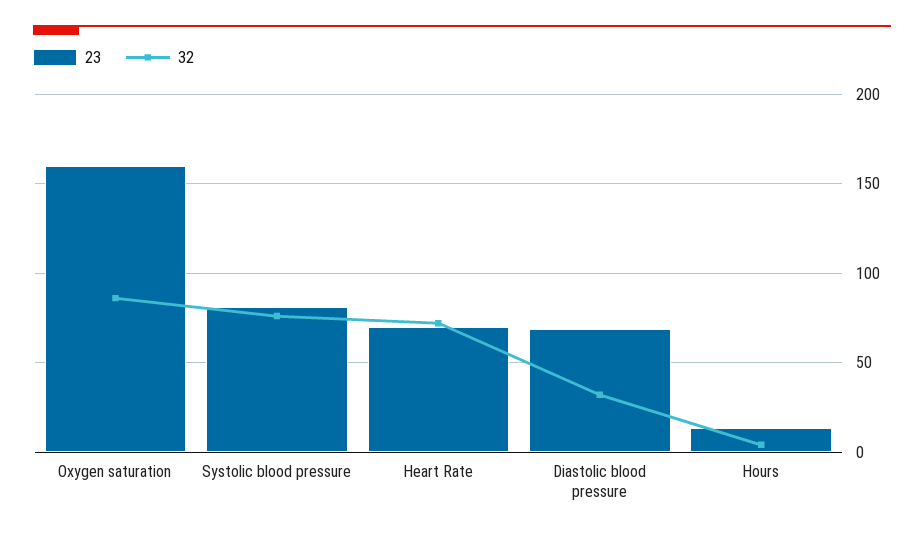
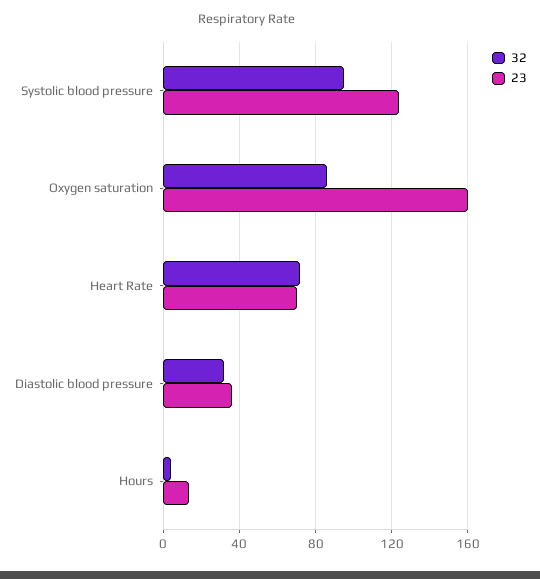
  {
    "23": {
      "Oxygen saturation": 160,
-     "Systolic blood pressure": 80,
+     "Systolic blood pressure": 125,
      "Heart Rate": 70,
-     "Diastolic blood pressure": 70,
+     "Diastolic blood pressure": 35,
      "Hours": 15
    },
    "32": {
      "Oxygen saturation": 85,
-     "Systolic blood pressure": 75,
+     "Systolic blood pressure": 95,
      "Heart Rate": 70,
      "Diastolic blood pressure": 30,
      "Hours": 5
    }
  }

